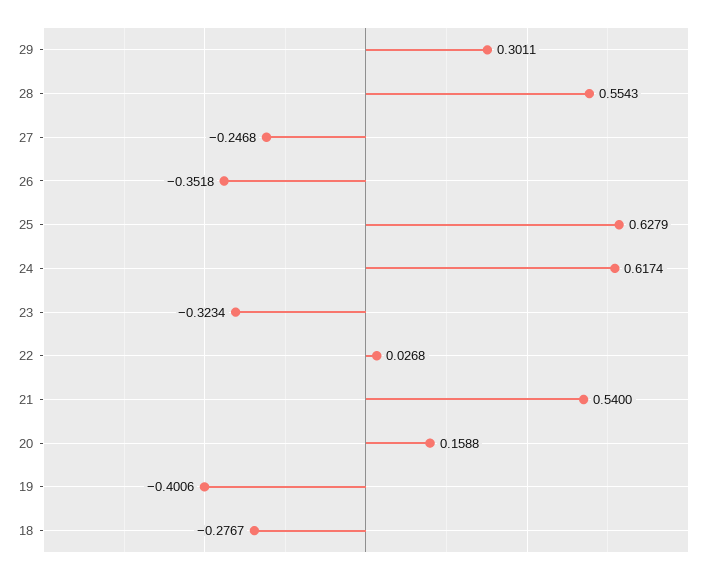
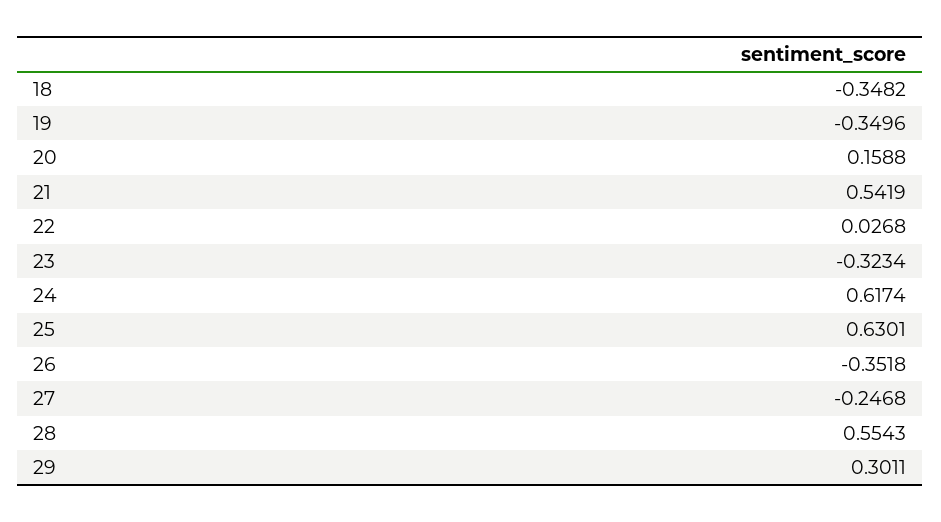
  {
    "29": 0.3011,
    "28": 0.5543,
    "27": -0.2468,
    "26": -0.3518,
-   "25": 0.6279,
+   "25": 0.6301,
    "24": 0.6174,
    "23": -0.3234,
    "22": 0.0268,
-   "21": 0.54,
+   "21": 0.5419,
    "20": 0.1588,
-   "19": -0.4006,
+   "19": -0.3496,
-   "18": -0.2767
+   "18": -0.3482
  }

